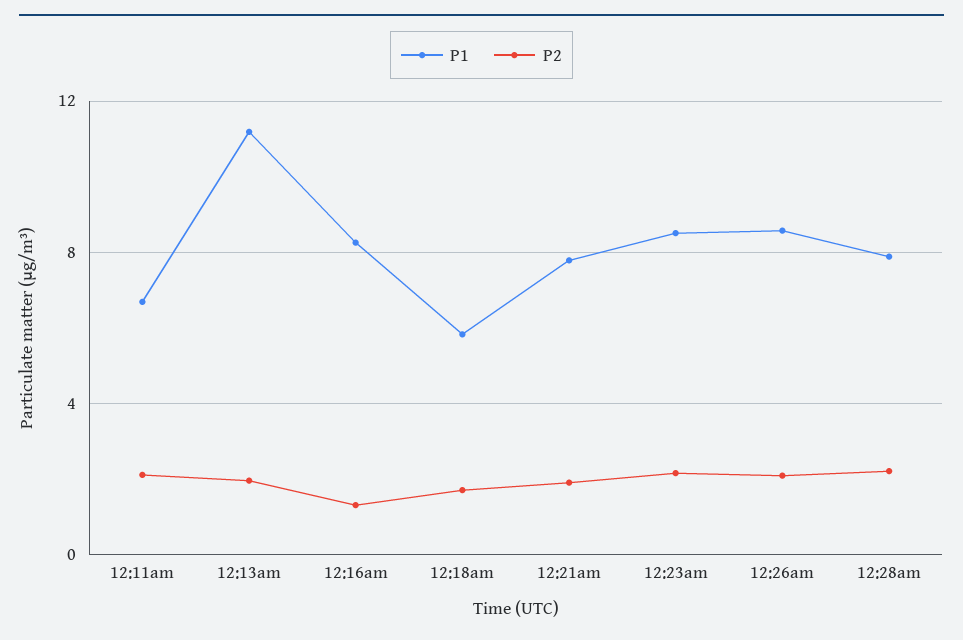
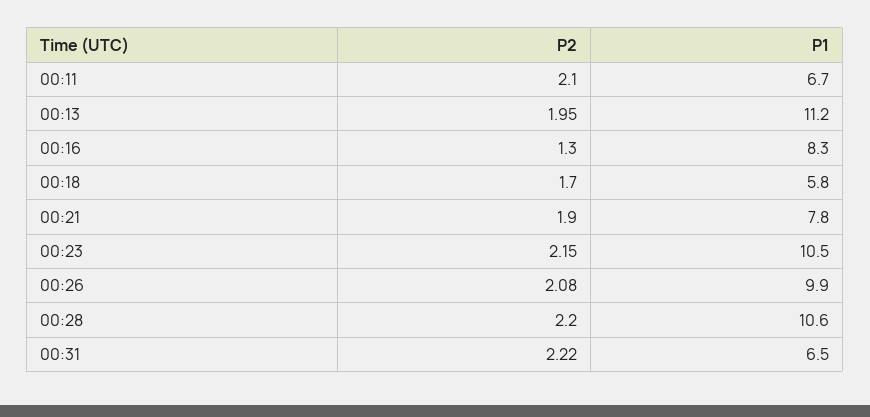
  {
    "P1": {
      "12:11am": 6.7,
      "12:13am": 11.2,
      "12:16am": 8.3,
      "12:18am": 5.8,
      "12:21am": 7.8,
-     "12:23am": 8.5,
+     "12:23am": 10.5,
-     "12:26am": 8.5,
+     "12:26am": 9.9,
-     "12:28am": 8
+     "12:28am": 10.6,
+     "00:31": 6.5
    },
    "P2": {
      "12:11am": 2.1,
      "12:13am": 1.95,
      "12:16am": 1.3,
      "12:18am": 1.7,
      "12:21am": 1.9,
      "12:23am": 2.15,
      "12:26am": 2.08,
-     "12:28am": 2.2
+     "12:28am": 2.2,
+     "00:31": 2.22
    }
  }

